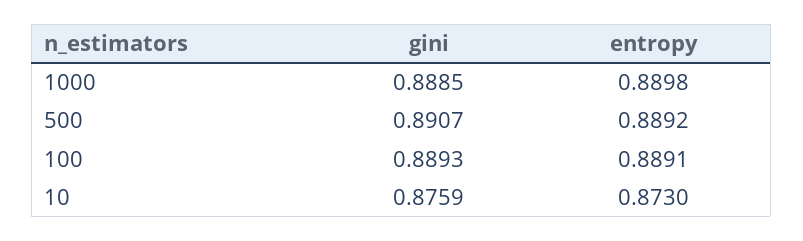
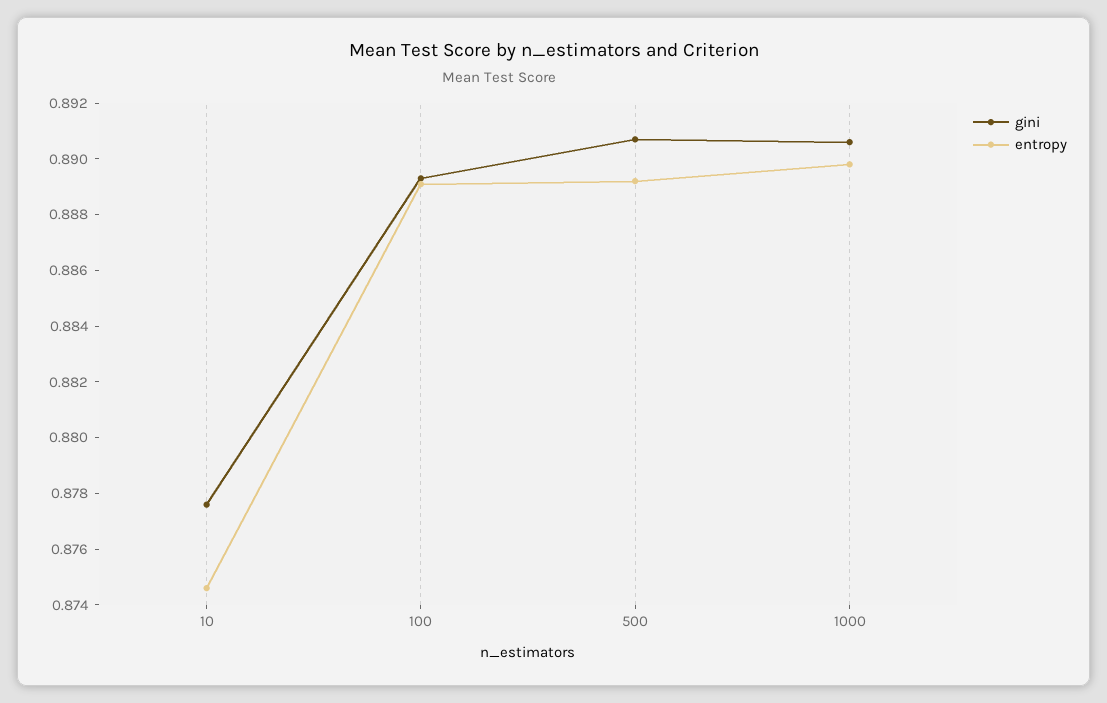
  {
    "gini": {
-     "1000": 0.8885,
+     "1000": 0.8905,
      "500": 0.8907,
      "100": 0.8893,
-     "10": 0.8759
+     "10": 0.8775
    },
    "entropy": {
      "1000": 0.8898,
      "500": 0.8892,
      "100": 0.8891,
-     "10": 0.873
+     "10": 0.8745
    }
  }

